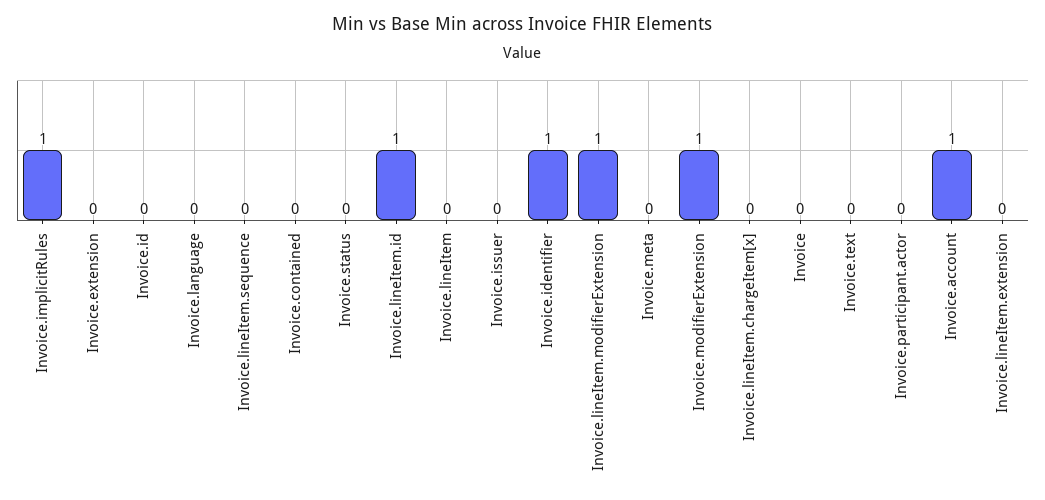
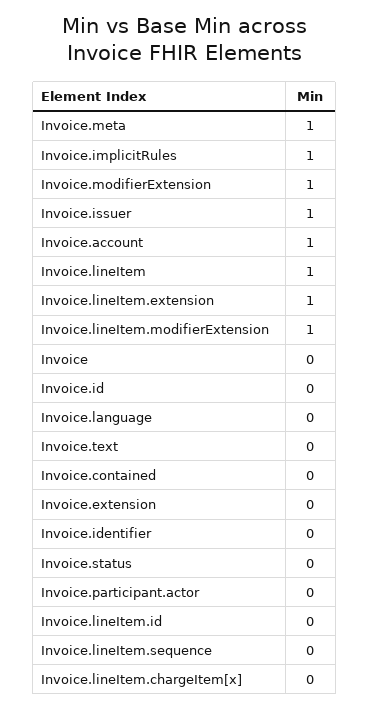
  {
    "Invoice.implicitRules": 1,
    "Invoice.extension": 0,
    "Invoice.id": 0,
    "Invoice.language": 0,
    "Invoice.lineItem.sequence": 0,
    "Invoice.contained": 0,
    "Invoice.status": 0,
-   "Invoice.lineItem.id": 1,
+   "Invoice.lineItem.id": 0,
-   "Invoice.lineItem": 0,
+   "Invoice.lineItem": 1,
-   "Invoice.issuer": 0,
+   "Invoice.issuer": 1,
-   "Invoice.identifier": 1,
+   "Invoice.identifier": 0,
    "Invoice.lineItem.modifierExtension": 1,
-   "Invoice.meta": 0,
+   "Invoice.meta": 1,
    "Invoice.modifierExtension": 1,
    "Invoice.lineItem.chargeItem[x]": 0,
    "Invoice": 0,
    "Invoice.text": 0,
    "Invoice.participant.actor": 0,
    "Invoice.account": 1,
-   "Invoice.lineItem.extension": 0
+   "Invoice.lineItem.extension": 1
  }

